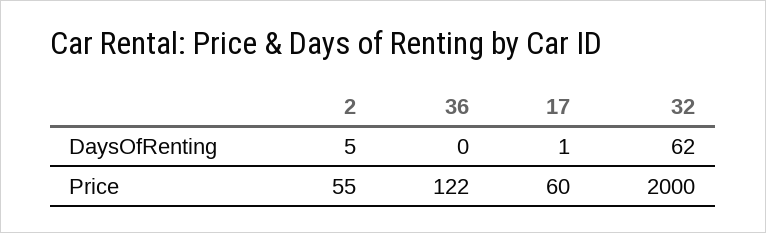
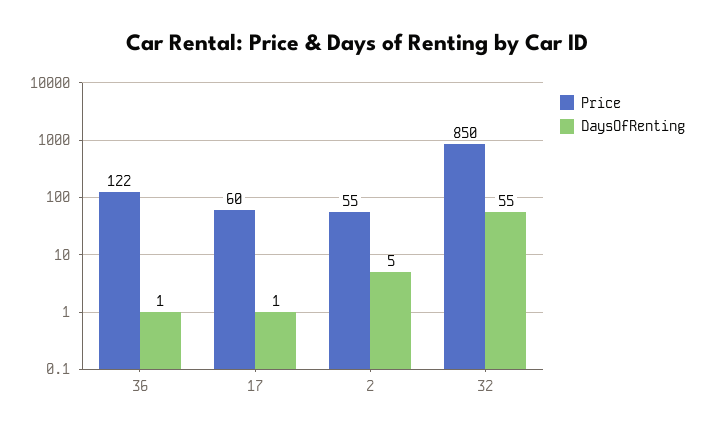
  {
    "DaysOfRenting": {
      "2": 5,
-     "36": 0,
+     "36": 1,
      "17": 1,
-     "32": 62
+     "32": 55
    },
    "Price": {
      "2": 55,
      "36": 122,
      "17": 60,
-     "32": 2000
+     "32": 850
    }
  }

